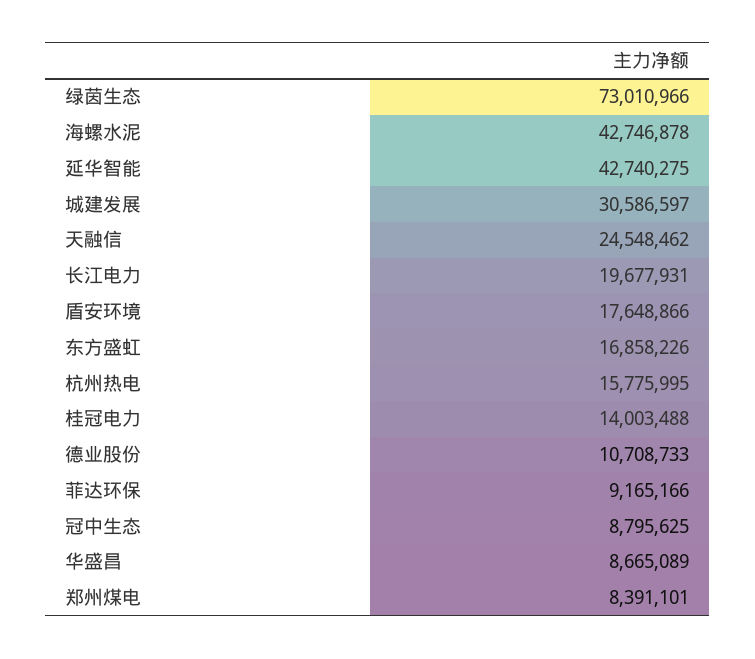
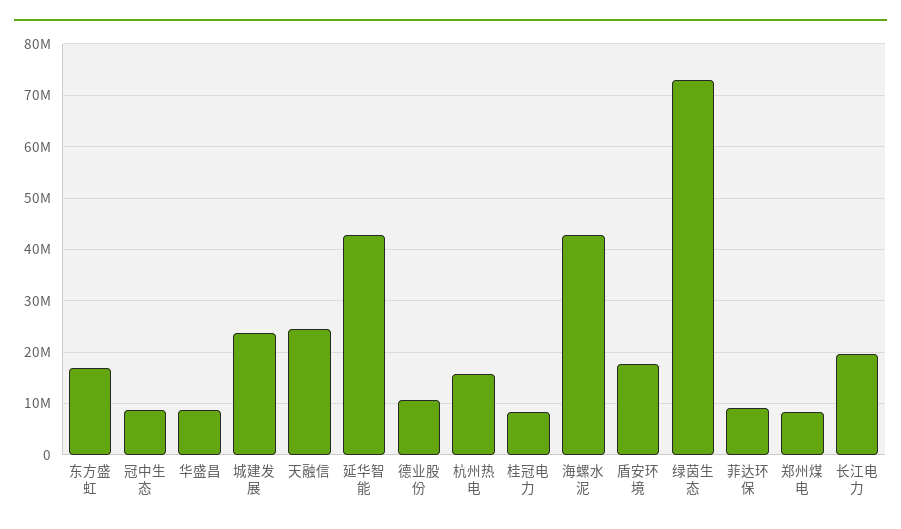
  {
    "绿茵生态": 73010966,
    "海螺水泥": 42746878,
    "延华智能": 42740275,
-   "城建发展": 30586597,
+   "城建发展": 24000000,
    "天融信": 24548462,
    "长江电力": 19677931,
    "盾安环境": 17648866,
    "东方盛虹": 16858226,
    "杭州热电": 15775995,
-   "桂冠电力": 14003488,
+   "桂冠电力": 8000000,
    "德业股份": 10708733,
    "菲达环保": 9165166,
    "冠中生态": 8795625,
    "华盛昌": 8665089,
    "郑州煤电": 8391101
  }

